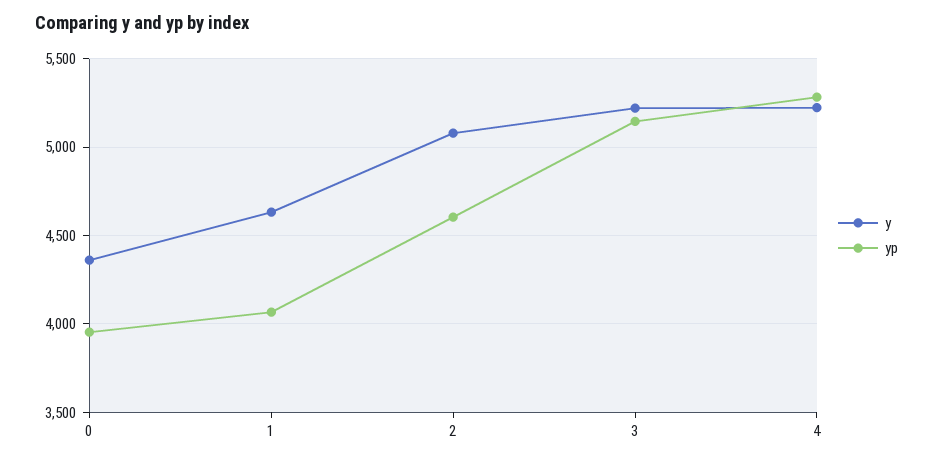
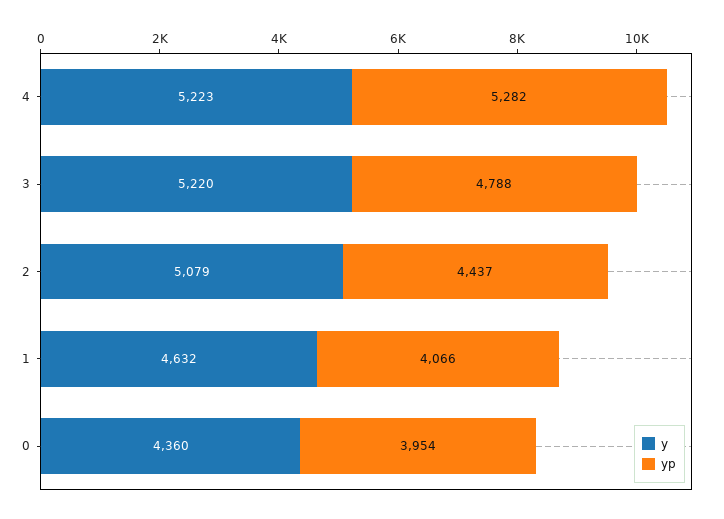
  {
    "y": {
      "0": 4360,
      "1": 4632,
      "2": 5079,
      "3": 5220,
      "4": 5223
    },
    "yp": {
      "0": 3954,
      "1": 4066,
-     "2": 4600,
+     "2": 4437,
-     "3": 5150,
+     "3": 4788,
      "4": 5282
    }
  }

